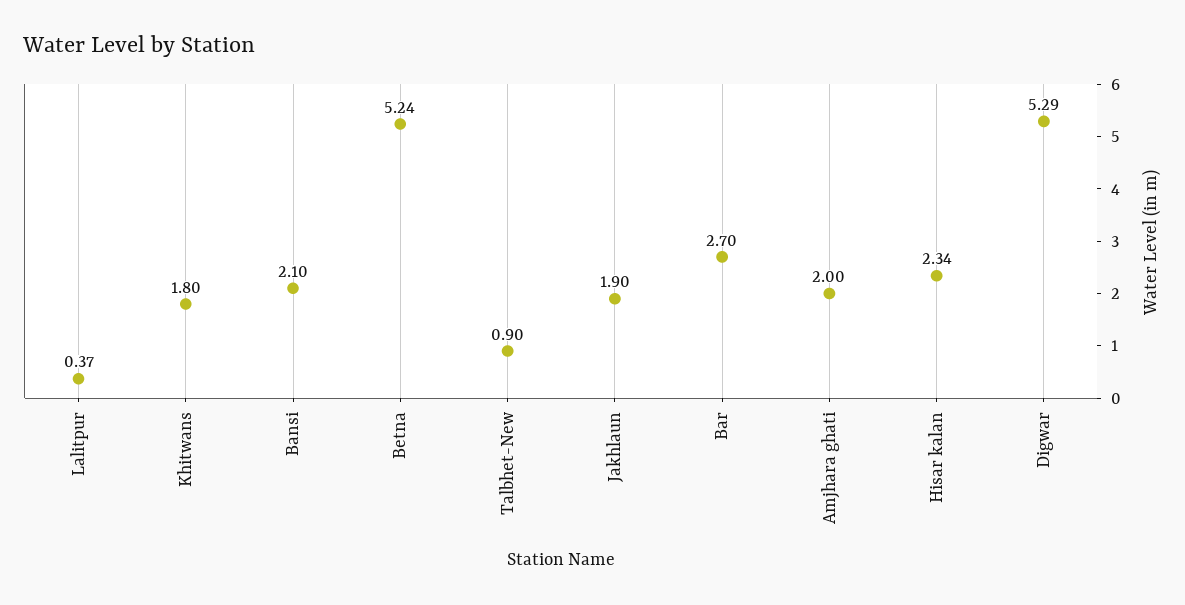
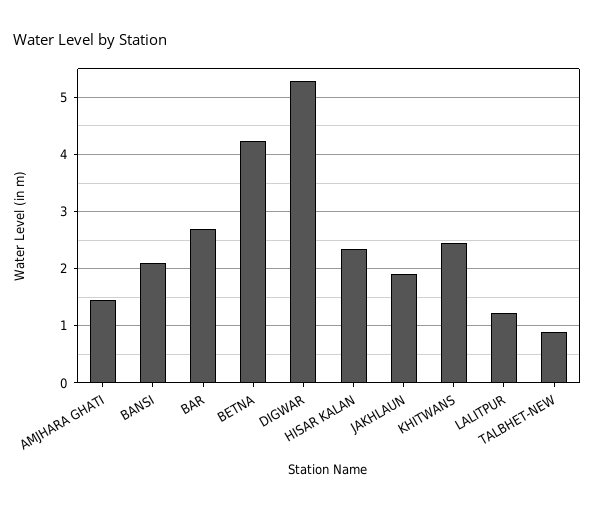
  {
-   "Lalitpur": 0.37,
+   "Lalitpur": 1.2,
-   "Khitwans": 1.8,
+   "Khitwans": 2.4,
    "Bansi": 2.1,
-   "Betna": 5.24,
+   "Betna": 4.2,
    "Talbhet-New": 0.9,
    "Jakhlaun": 1.9,
    "Bar": 2.7,
-   "Amjhara ghati": 2,
+   "Amjhara ghati": 1.4,
    "Hisar kalan": 2.34,
    "Digwar": 5.29
  }

